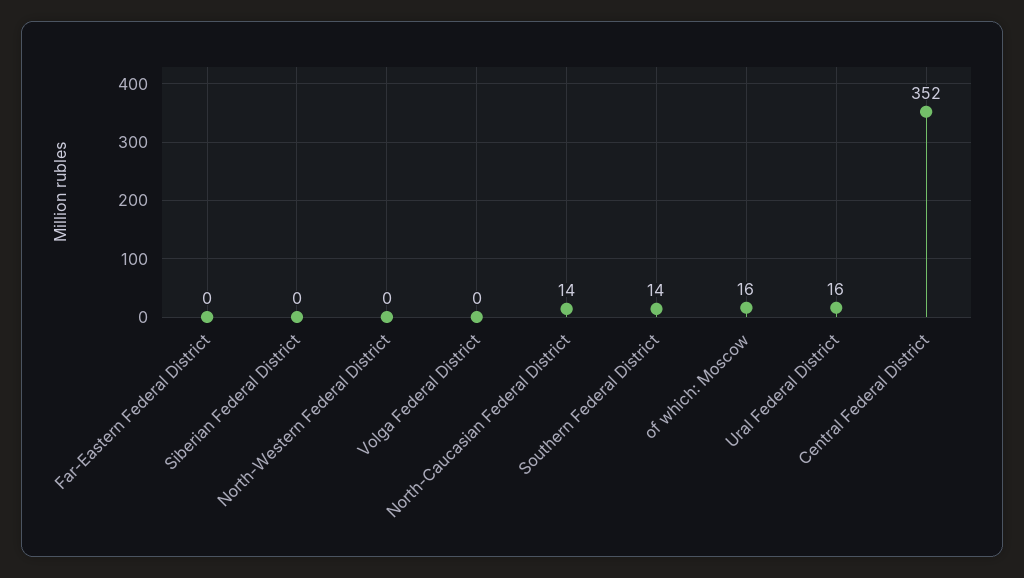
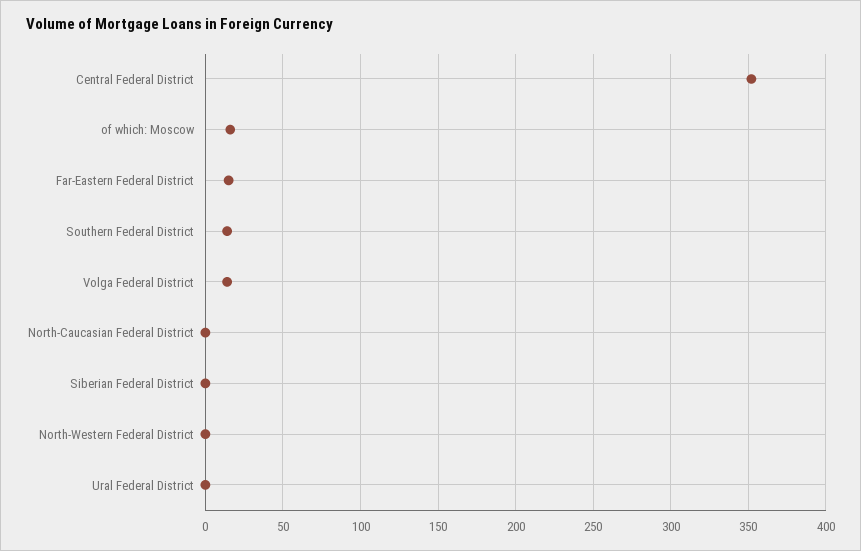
  {
-   "Far-Eastern Federal District": 0,
+   "Far-Eastern Federal District": 15,
    "Siberian Federal District": 0,
    "North-Western Federal District": 0,
-   "Volga Federal District": 0,
+   "Volga Federal District": 15,
-   "North-Caucasian Federal District": 14,
+   "North-Caucasian Federal District": 0,
    "Southern Federal District": 14,
    "of which: Moscow": 16,
-   "Ural Federal District": 16,
+   "Ural Federal District": 0,
    "Central Federal District": 352
  }

